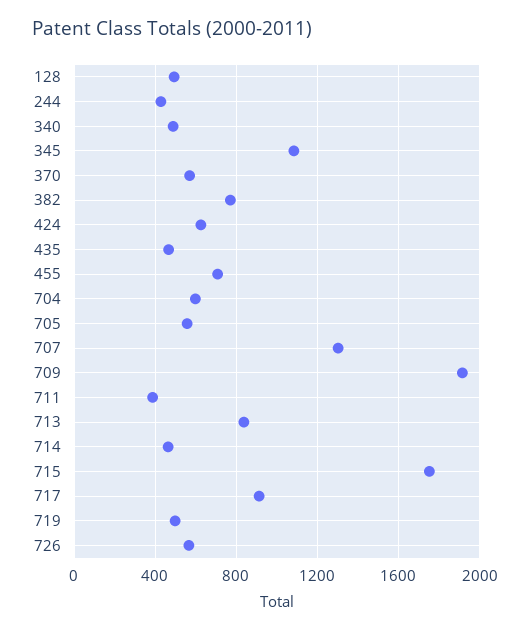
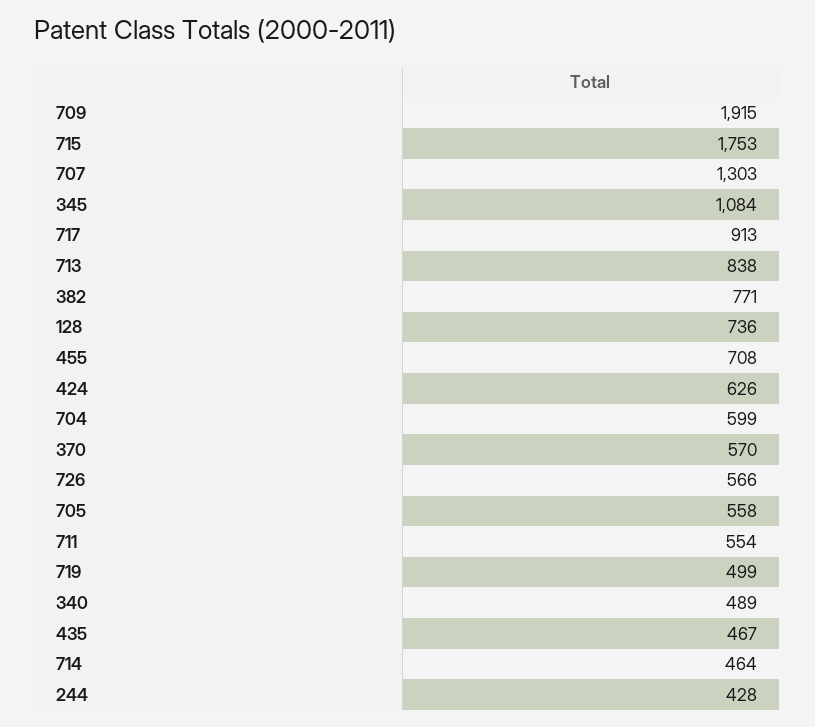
  {
-   "128": 500,
+   "128": 736,
    "244": 428,
    "340": 489,
    "345": 1084,
    "370": 570,
    "382": 771,
    "424": 626,
    "435": 467,
    "455": 708,
    "704": 599,
    "705": 558,
    "707": 1303,
    "709": 1915,
-   "711": 400,
+   "711": 554,
    "713": 838,
    "714": 464,
    "715": 1753,
    "717": 913,
    "719": 499,
    "726": 566
  }

